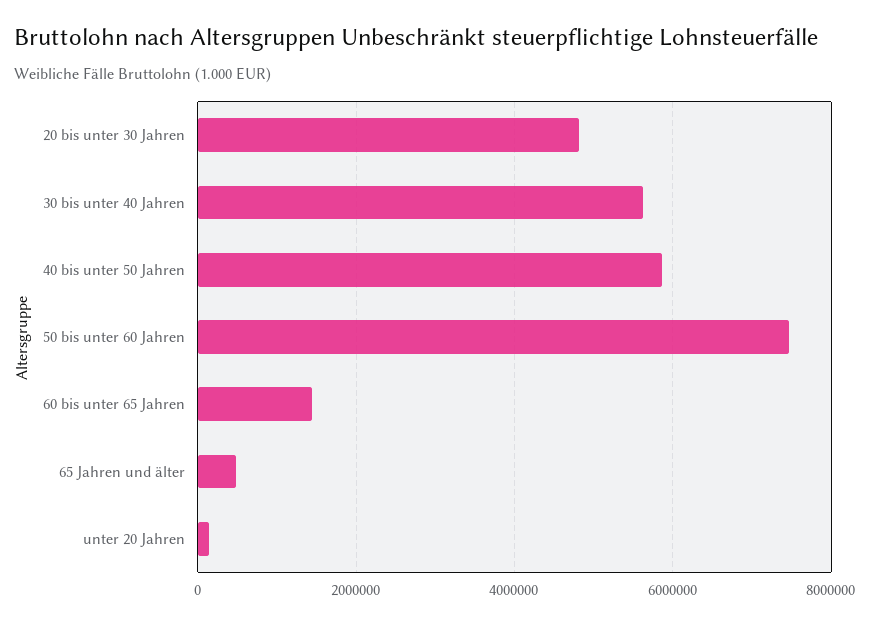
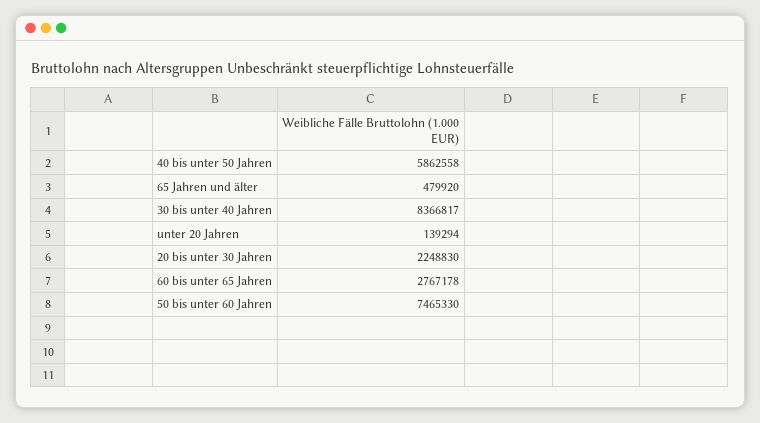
  {
-   "20 bis unter 30 Jahren": 4800000,
+   "20 bis unter 30 Jahren": 2248830,
-   "30 bis unter 40 Jahren": 5600000,
+   "30 bis unter 40 Jahren": 8366817,
    "40 bis unter 50 Jahren": 5862558,
    "50 bis unter 60 Jahren": 7465330,
-   "60 bis unter 65 Jahren": 1400000,
+   "60 bis unter 65 Jahren": 2767178,
    "65 Jahren und älter": 479920,
    "unter 20 Jahren": 139294
  }

